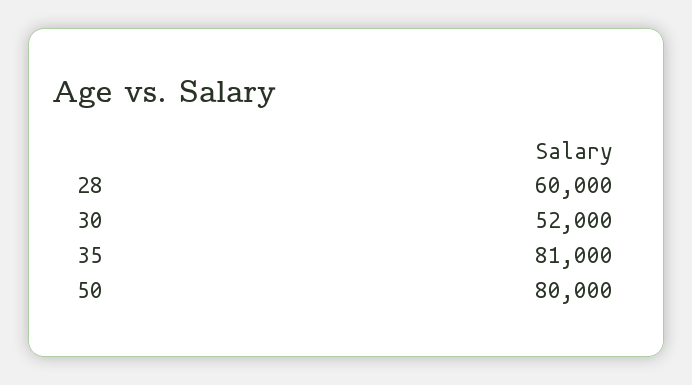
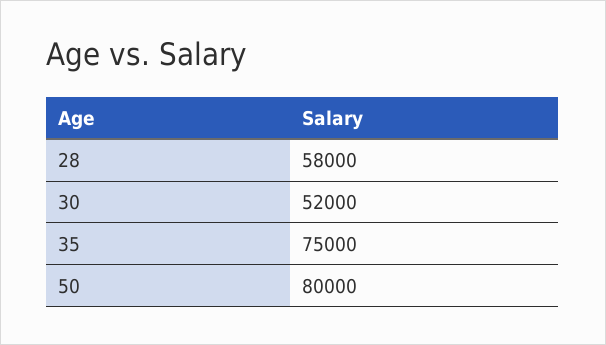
  {
-   "28": 60000,
+   "28": 58000,
    "30": 52000,
-   "35": 81000,
+   "35": 75000,
    "50": 80000
  }

